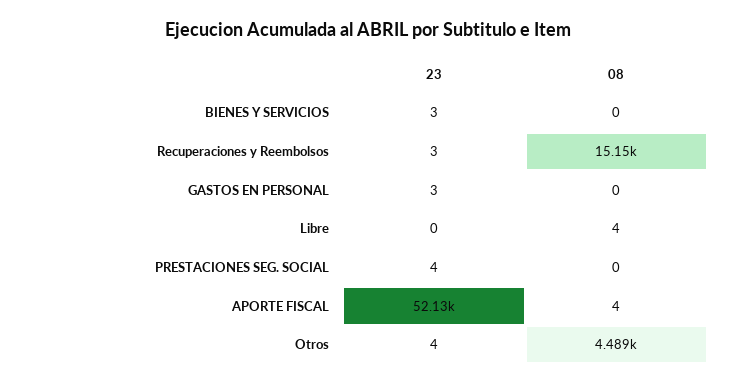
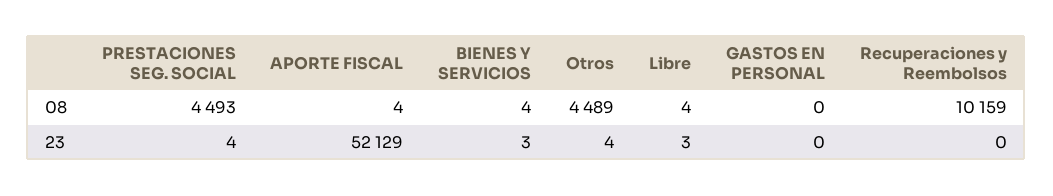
  {
    "23": {
      "BIENES Y SERVICIOS": 3,
-     "Recuperaciones y Reembolsos": 3,
+     "Recuperaciones y Reembolsos": 0,
-     "GASTOS EN PERSONAL": 3,
+     "GASTOS EN PERSONAL": 0,
-     "Libre": 0,
+     "Libre": 3,
      "PRESTACIONES SEG. SOCIAL": 4,
      "APORTE FISCAL": 52129,
      "Otros": 4
    },
    "08": {
-     "BIENES Y SERVICIOS": 0,
+     "BIENES Y SERVICIOS": 4,
-     "Recuperaciones y Reembolsos": 15150,
+     "Recuperaciones y Reembolsos": 10159,
      "GASTOS EN PERSONAL": 0,
      "Libre": 4,
-     "PRESTACIONES SEG. SOCIAL": 0,
+     "PRESTACIONES SEG. SOCIAL": 4493,
      "APORTE FISCAL": 4,
      "Otros": 4489
    }
  }

